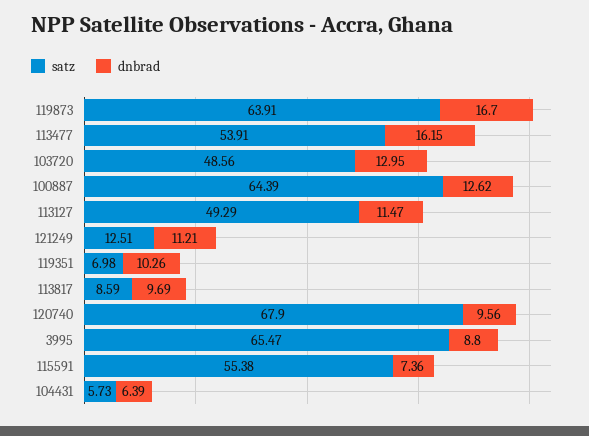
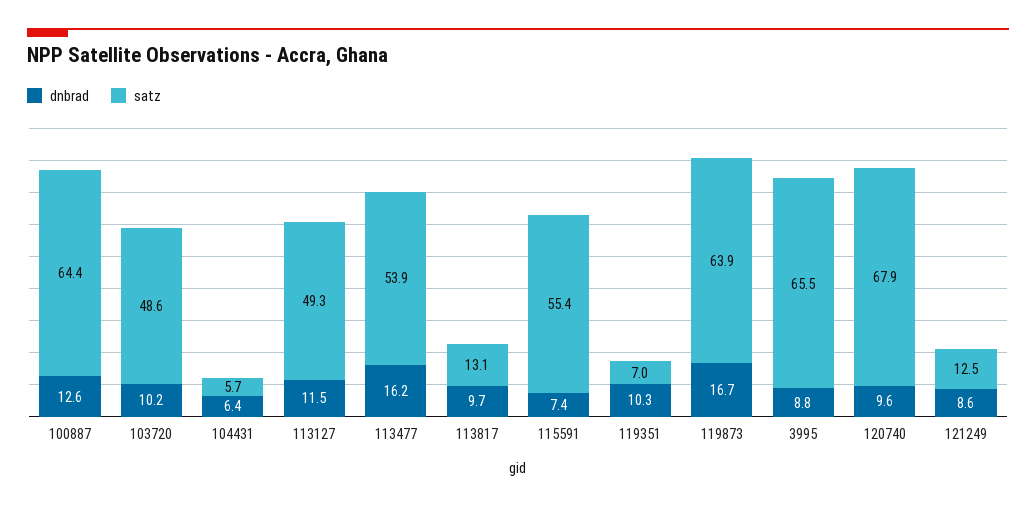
  {
    "satz": {
      "119873": 63.91,
      "113477": 53.91,
      "103720": 48.56,
      "100887": 64.39,
      "113127": 49.29,
      "121249": 12.51,
      "119351": 6.98,
-     "113817": 8.59,
+     "113817": 13.1,
      "120740": 67.9,
      "3995": 65.47,
      "115591": 55.38,
      "104431": 5.73
    },
    "dnbrad": {
      "119873": 16.7,
      "113477": 16.15,
-     "103720": 12.95,
+     "103720": 10.2,
      "100887": 12.62,
      "113127": 11.47,
-     "121249": 11.21,
+     "121249": 8.6,
      "119351": 10.26,
      "113817": 9.69,
      "120740": 9.56,
      "3995": 8.8,
      "115591": 7.36,
      "104431": 6.39
    }
  }

